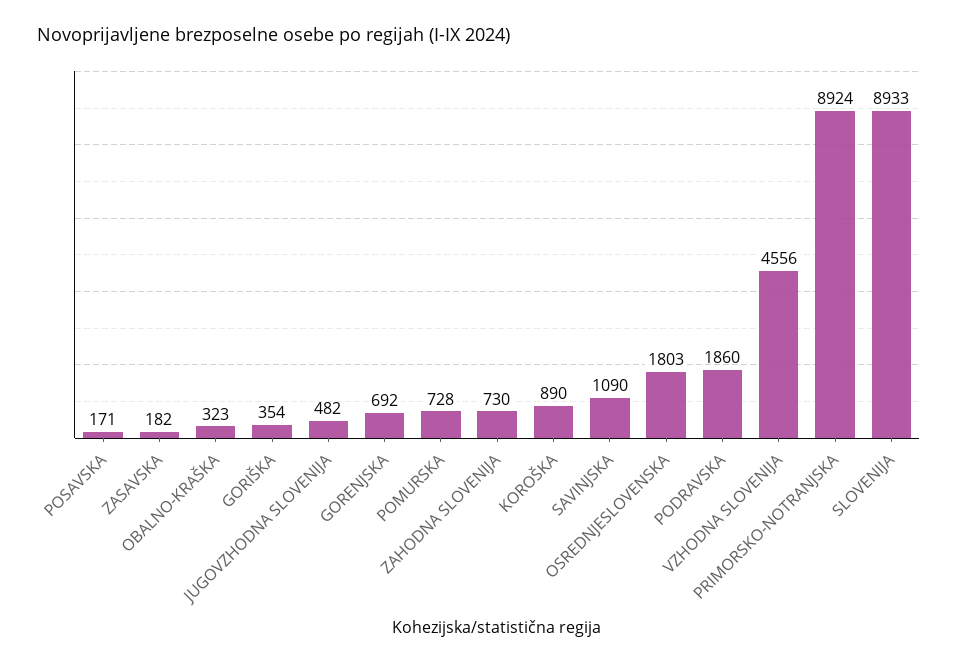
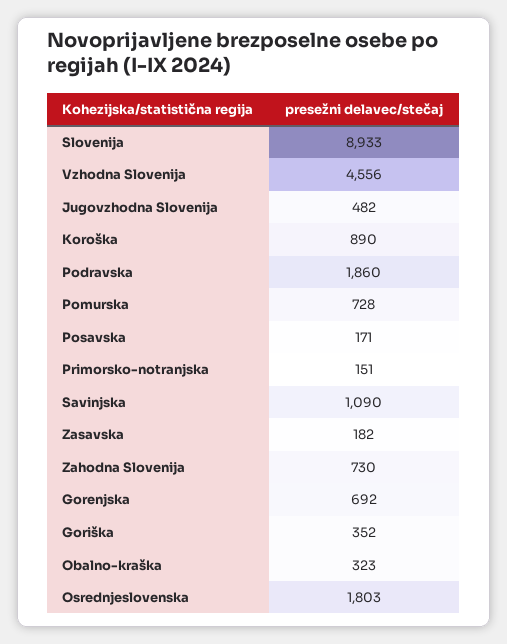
  {
    "POSAVSKA": 171,
    "ZASAVSKA": 182,
    "OBALNO-KRAŠKA": 323,
-   "GORIŠKA": 354,
+   "GORIŠKA": 352,
    "JUGOVZHODNA SLOVENIJA": 482,
    "GORENJSKA": 692,
    "POMURSKA": 728,
    "ZAHODNA SLOVENIJA": 730,
    "KOROŠKA": 890,
    "SAVINJSKA": 1090,
    "OSREDNJESLOVENSKA": 1803,
    "PODRAVSKA": 1860,
    "VZHODNA SLOVENIJA": 4556,
-   "PRIMORSKO-NOTRANJSKA": 8924,
+   "PRIMORSKO-NOTRANJSKA": 151,
    "SLOVENIJA": 8933
  }

